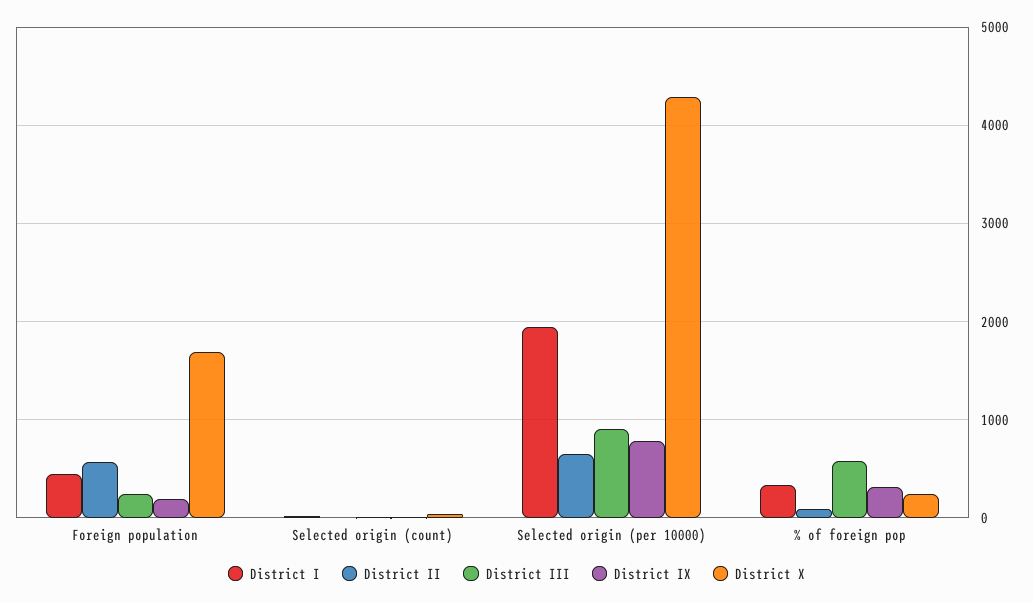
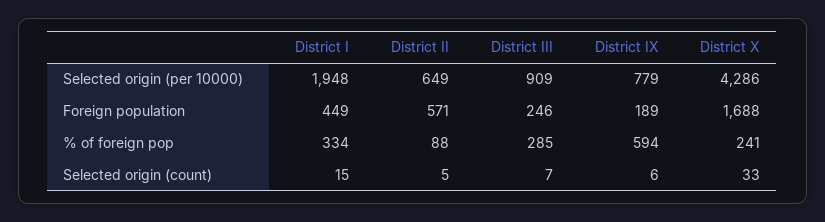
  {
    "District I": {
      "Foreign population": 449,
      "Selected origin (count)": 15,
      "Selected origin (per 10000)": 1948,
      "% of foreign pop": 334
    },
    "District II": {
      "Foreign population": 571,
      "Selected origin (count)": 5,
      "Selected origin (per 10000)": 649,
      "% of foreign pop": 88
    },
    "District III": {
      "Foreign population": 246,
      "Selected origin (count)": 7,
      "Selected origin (per 10000)": 909,
-     "% of foreign pop": 600
+     "% of foreign pop": 285
    },
    "District IX": {
      "Foreign population": 189,
      "Selected origin (count)": 6,
      "Selected origin (per 10000)": 779,
-     "% of foreign pop": 300
+     "% of foreign pop": 594
    },
    "District X": {
      "Foreign population": 1688,
      "Selected origin (count)": 33,
      "Selected origin (per 10000)": 4286,
      "% of foreign pop": 241
    }
  }

